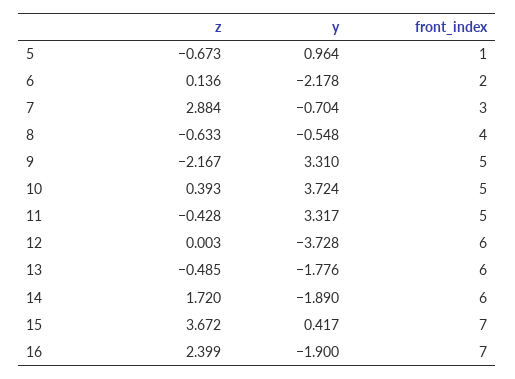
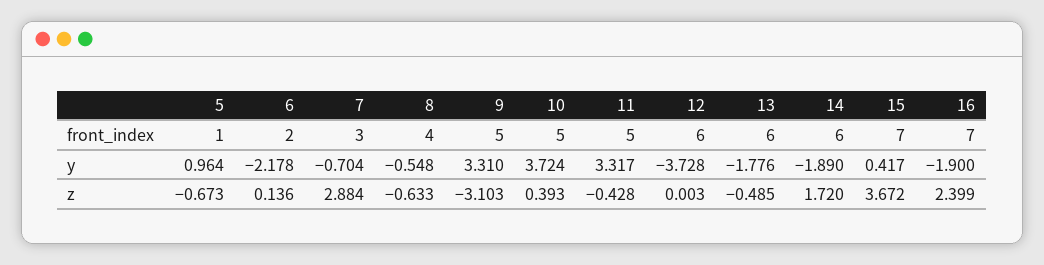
  {
    "z": {
      "5": -0.673,
      "6": 0.136,
      "7": 2.884,
      "8": -0.633,
-     "9": -2.167,
+     "9": -3.103,
      "10": 0.393,
      "11": -0.428,
      "12": 0.003,
      "13": -0.485,
      "14": 1.72,
      "15": 3.672,
      "16": 2.399
    },
    "y": {
      "5": 0.964,
      "6": -2.178,
      "7": -0.704,
      "8": -0.548,
      "9": 3.31,
      "10": 3.724,
      "11": 3.317,
      "12": -3.728,
      "13": -1.776,
      "14": -1.89,
      "15": 0.417,
      "16": -1.9
    },
    "front_index": {
      "5": 1,
      "6": 2,
      "7": 3,
      "8": 4,
      "9": 5,
      "10": 5,
      "11": 5,
      "12": 6,
      "13": 6,
      "14": 6,
      "15": 7,
      "16": 7
    }
  }

